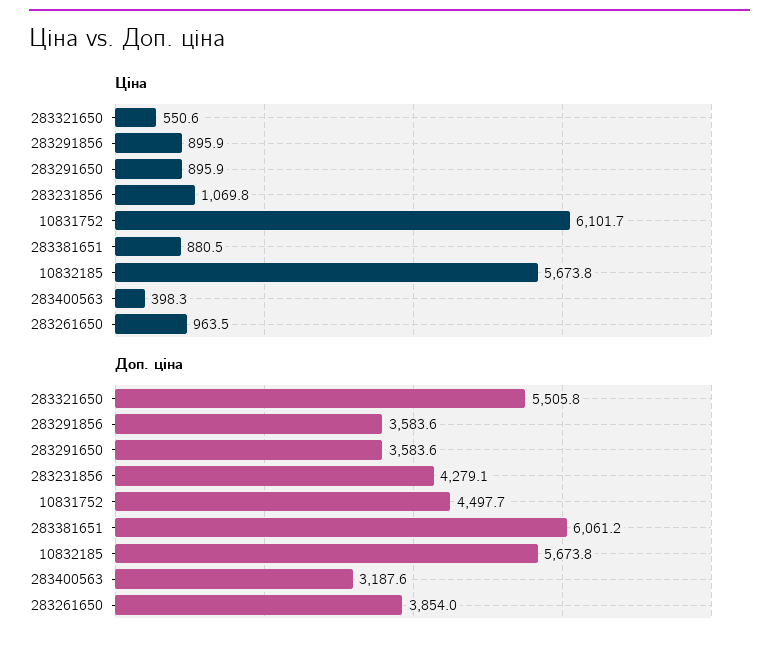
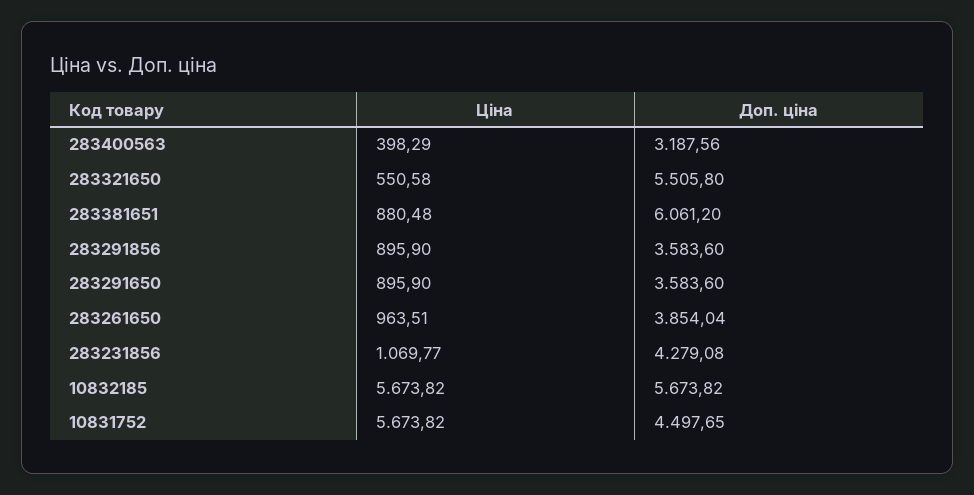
  {
    "Ціна": {
      "283321650": 550.58,
      "283291856": 895.9,
      "283291650": 895.9,
      "283231856": 1069.77,
-     "10831752": 6101.7,
+     "10831752": 5673.82,
      "283381651": 880.48,
      "10832185": 5673.82,
      "283400563": 398.29,
      "283261650": 963.51
    },
    "Доп. ціна": {
      "283321650": 5505.8,
      "283291856": 3583.6,
      "283291650": 3583.6,
      "283231856": 4279.08,
      "10831752": 4497.65,
      "283381651": 6061.2,
      "10832185": 5673.82,
      "283400563": 3187.56,
      "283261650": 3854.04
    }
  }

